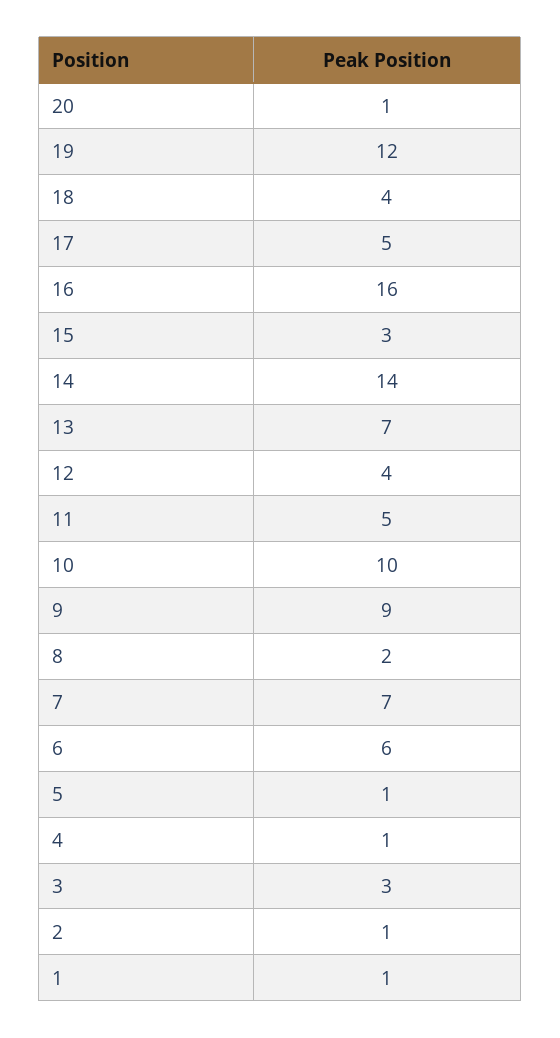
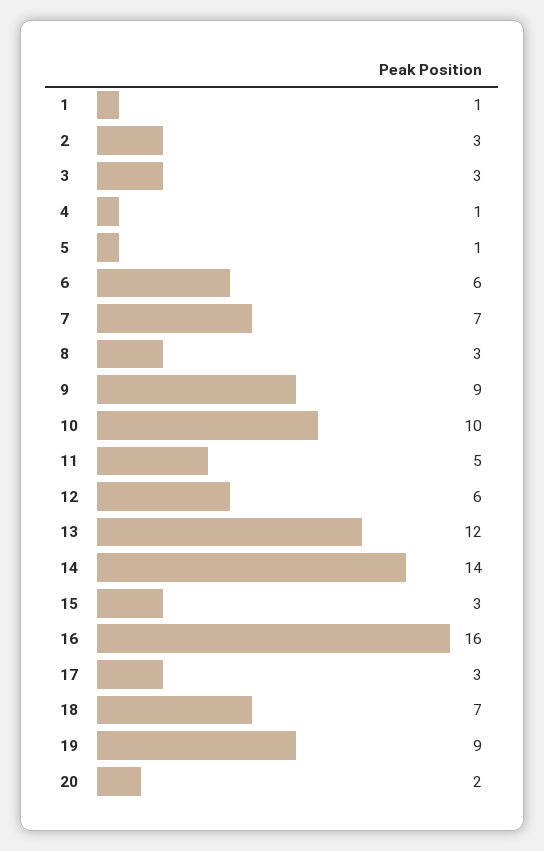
  {
-   "20": 1,
+   "20": 2,
-   "19": 12,
+   "19": 9,
-   "18": 4,
+   "18": 7,
-   "17": 5,
+   "17": 3,
    "16": 16,
    "15": 3,
    "14": 14,
-   "13": 7,
+   "13": 12,
-   "12": 4,
+   "12": 6,
    "11": 5,
    "10": 10,
    "9": 9,
-   "8": 2,
+   "8": 3,
    "7": 7,
    "6": 6,
    "5": 1,
    "4": 1,
    "3": 3,
-   "2": 1,
+   "2": 3,
    "1": 1
  }

